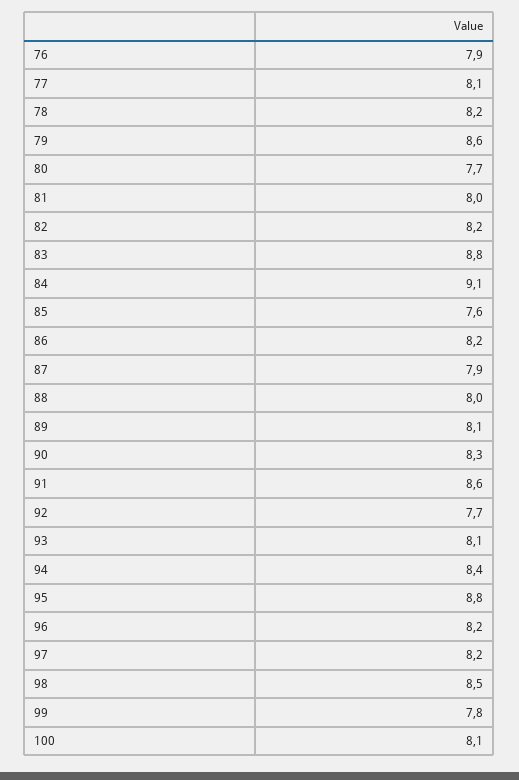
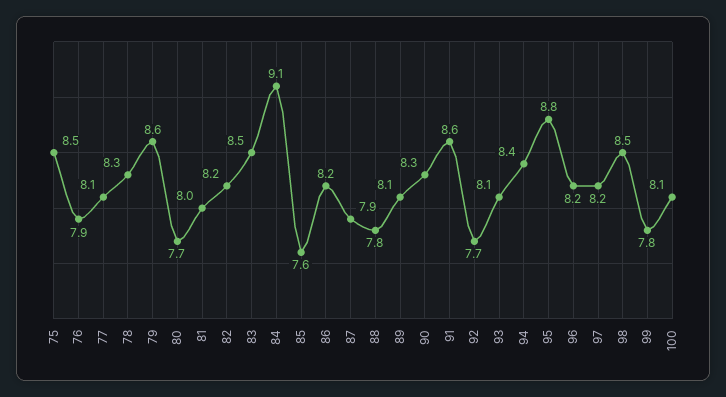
  {
    "76": 7.9,
    "77": 8.1,
-   "78": 8.2,
+   "78": 8.3,
    "79": 8.6,
    "80": 7.7,
    "81": 8,
    "82": 8.2,
-   "83": 8.8,
+   "83": 8.5,
    "84": 9.1,
    "85": 7.6,
    "86": 8.2,
    "87": 7.9,
-   "88": 8,
+   "88": 7.8,
    "89": 8.1,
    "90": 8.3,
    "91": 8.6,
    "92": 7.7,
    "93": 8.1,
    "94": 8.4,
    "95": 8.8,
    "96": 8.2,
    "97": 8.2,
    "98": 8.5,
    "99": 7.8,
-   "100": 8.1
+   "100": 8.1,
+   "75": 8.5
  }

